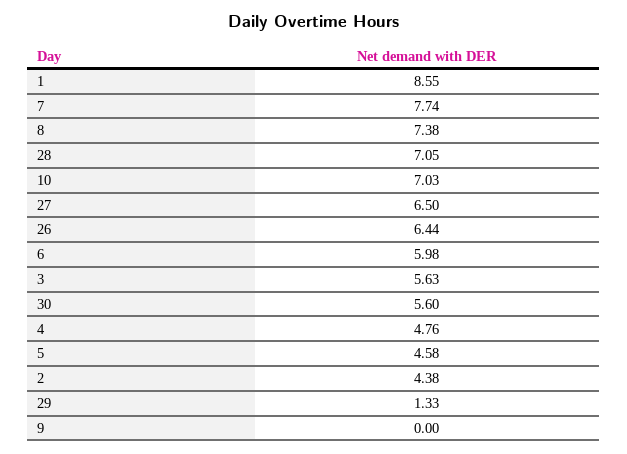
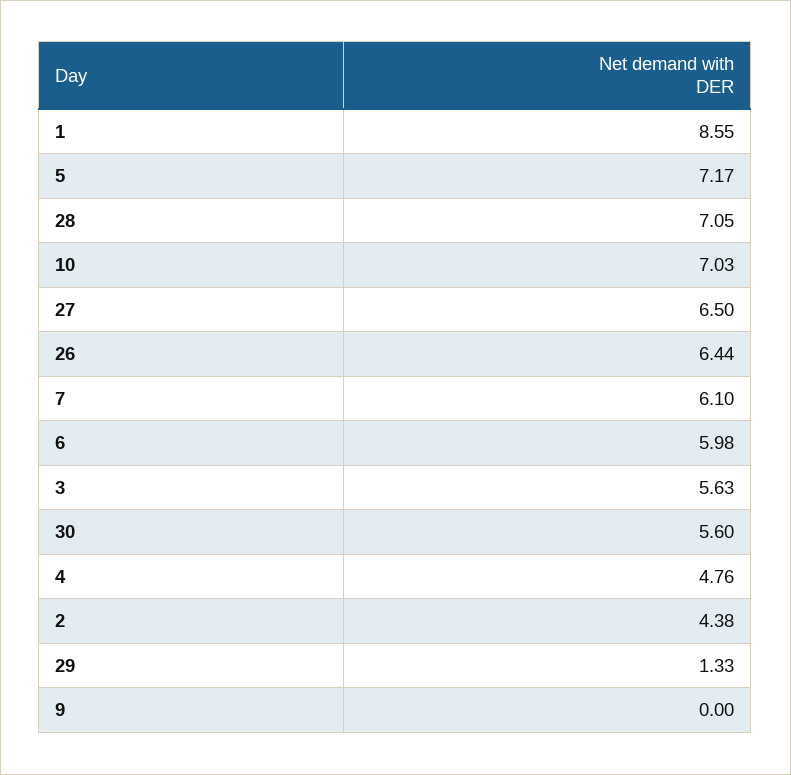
  {
    "1": 8.55,
-   "7": 7.74,
+   "7": 6.1,
-   "8": 7.38,
    "28": 7.05,
    "10": 7.03,
    "27": 6.5,
    "26": 6.44,
    "6": 5.98,
    "3": 5.63,
    "30": 5.6,
    "4": 4.76,
-   "5": 4.58,
+   "5": 7.17,
    "2": 4.38,
    "29": 1.33,
    "9": 0
  }

